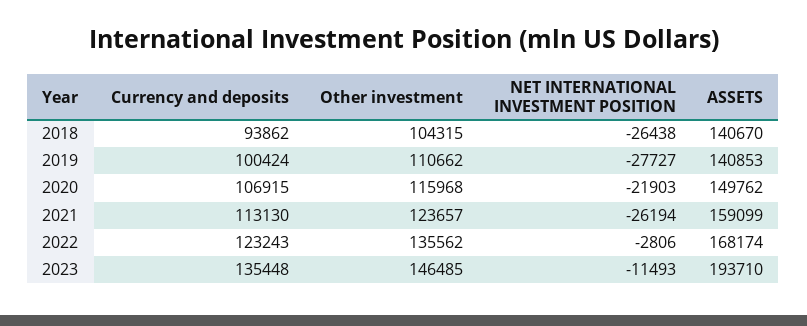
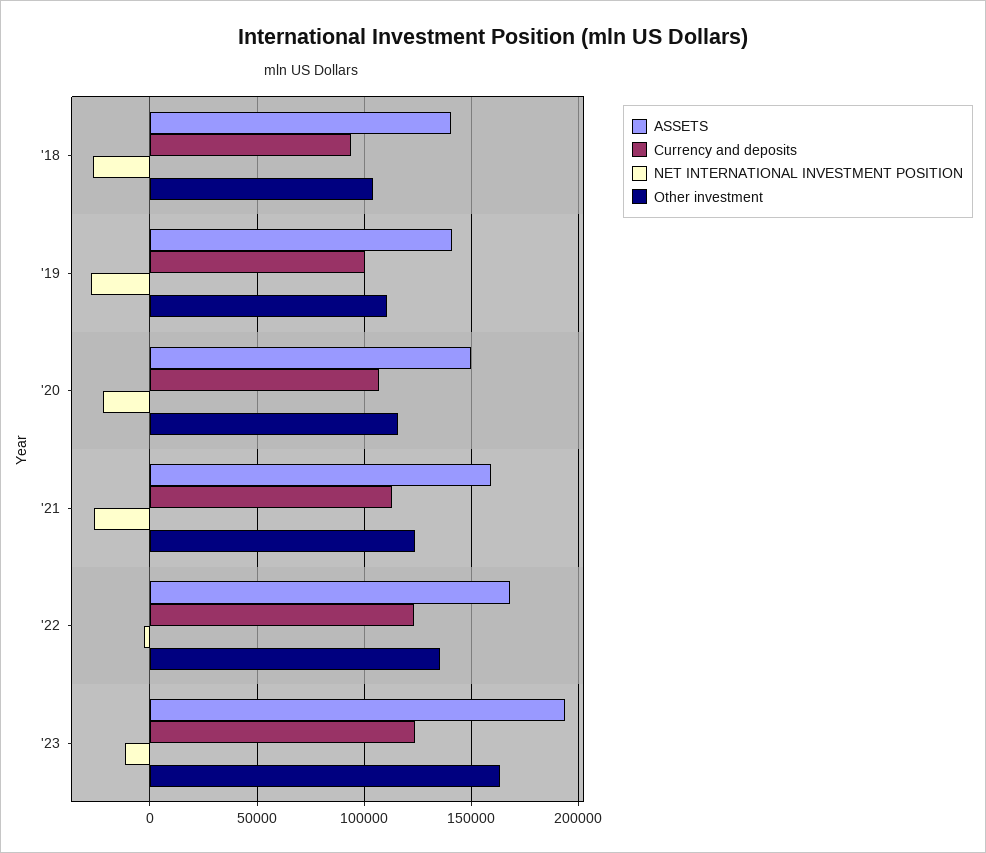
  {
    "Currency and deposits": {
      "2018": 93862,
      "2019": 100424,
      "2020": 106915,
      "2021": 113130,
      "2022": 123243,
-     "2023": 135448
+     "2023": 125000
    },
    "Other investment": {
      "2018": 104315,
      "2019": 110662,
      "2020": 115968,
      "2021": 123657,
      "2022": 135562,
-     "2023": 146485
+     "2023": 165000
    },
    "NET INTERNATIONAL INVESTMENT POSITION": {
      "2018": -26438,
      "2019": -27727,
      "2020": -21903,
      "2021": -26194,
      "2022": -2806,
      "2023": -11493
    },
    "ASSETS": {
      "2018": 140670,
      "2019": 140853,
      "2020": 149762,
      "2021": 159099,
      "2022": 168174,
      "2023": 193710
    }
  }

